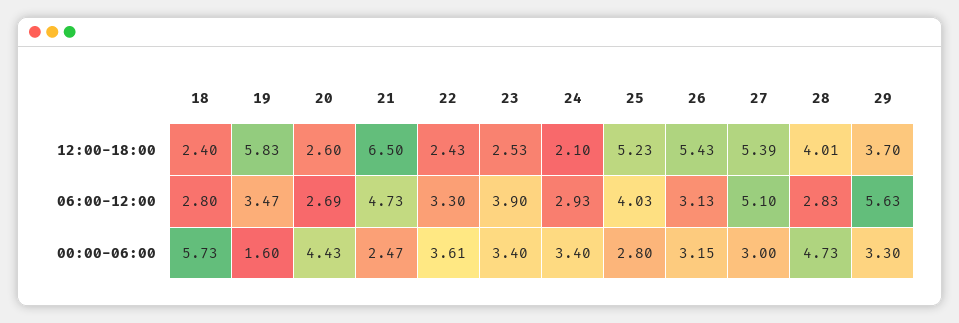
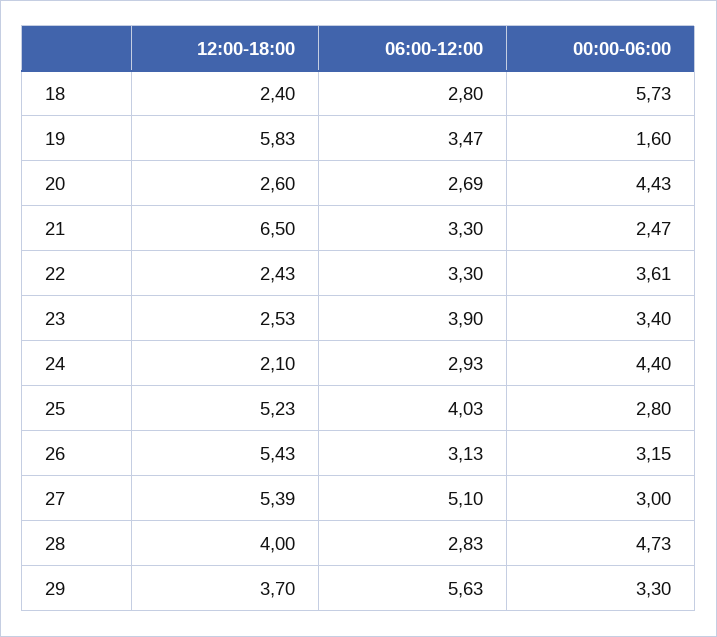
  {
    "18": {
      "12:00-18:00": 2.4,
      "06:00-12:00": 2.8,
      "00:00-06:00": 5.73
    },
    "19": {
      "12:00-18:00": 5.83,
      "06:00-12:00": 3.47,
      "00:00-06:00": 1.6
    },
    "20": {
      "12:00-18:00": 2.6,
      "06:00-12:00": 2.69,
      "00:00-06:00": 4.43
    },
    "21": {
      "12:00-18:00": 6.5,
-     "06:00-12:00": 4.73,
+     "06:00-12:00": 3.3,
      "00:00-06:00": 2.47
    },
    "22": {
      "12:00-18:00": 2.43,
      "06:00-12:00": 3.3,
      "00:00-06:00": 3.61
    },
    "23": {
      "12:00-18:00": 2.53,
      "06:00-12:00": 3.9,
      "00:00-06:00": 3.4
    },
    "24": {
      "12:00-18:00": 2.1,
      "06:00-12:00": 2.93,
-     "00:00-06:00": 3.4
+     "00:00-06:00": 4.4
    },
    "25": {
      "12:00-18:00": 5.23,
      "06:00-12:00": 4.03,
      "00:00-06:00": 2.8
    },
    "26": {
      "12:00-18:00": 5.43,
      "06:00-12:00": 3.13,
      "00:00-06:00": 3.15
    },
    "27": {
      "12:00-18:00": 5.39,
      "06:00-12:00": 5.1,
      "00:00-06:00": 3
    },
    "28": {
-     "12:00-18:00": 4.01,
+     "12:00-18:00": 4,
      "06:00-12:00": 2.83,
      "00:00-06:00": 4.73
    },
    "29": {
      "12:00-18:00": 3.7,
      "06:00-12:00": 5.63,
      "00:00-06:00": 3.3
    }
  }

